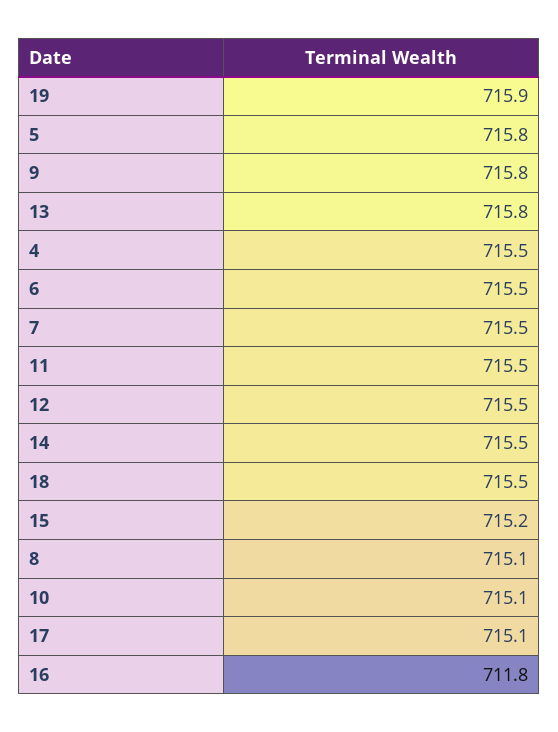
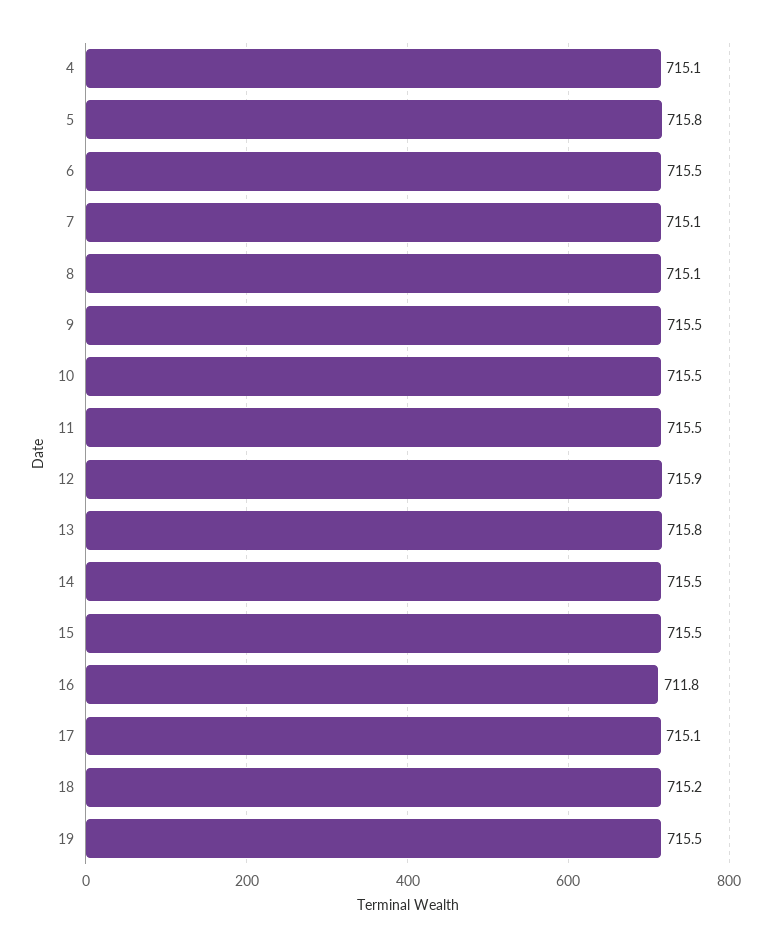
  {
-   "19": 715.9,
+   "19": 715.5,
    "5": 715.8,
-   "9": 715.8,
+   "9": 715.5,
    "13": 715.8,
-   "4": 715.5,
+   "4": 715.1,
    "6": 715.5,
-   "7": 715.5,
+   "7": 715.1,
    "11": 715.5,
-   "12": 715.5,
+   "12": 715.9,
    "14": 715.5,
-   "18": 715.5,
+   "18": 715.2,
-   "15": 715.2,
+   "15": 715.5,
    "8": 715.1,
-   "10": 715.1,
+   "10": 715.5,
    "17": 715.1,
    "16": 711.8
  }

